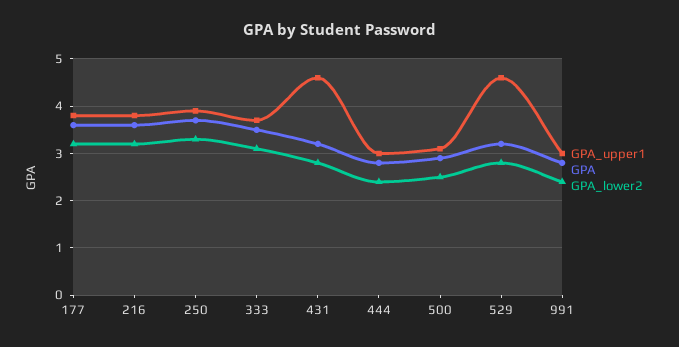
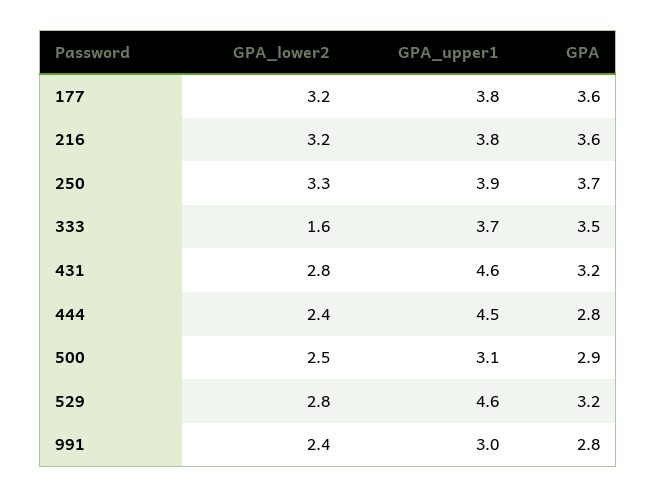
  {
    "GPA_upper1": {
      "177": 3.8,
      "216": 3.8,
      "250": 3.9,
      "333": 3.7,
      "431": 4.6,
-     "444": 3,
+     "444": 4.5,
      "500": 3.1,
      "529": 4.6,
      "991": 3
    },
    "GPA": {
      "177": 3.6,
      "216": 3.6,
      "250": 3.7,
      "333": 3.5,
      "431": 3.2,
      "444": 2.8,
      "500": 2.9,
      "529": 3.2,
      "991": 2.8
    },
    "GPA_lower2": {
      "177": 3.2,
      "216": 3.2,
      "250": 3.3,
-     "333": 3,
+     "333": 1.6,
      "431": 2.8,
      "444": 2.4,
      "500": 2.5,
      "529": 2.8,
      "991": 2.4
    }
  }

